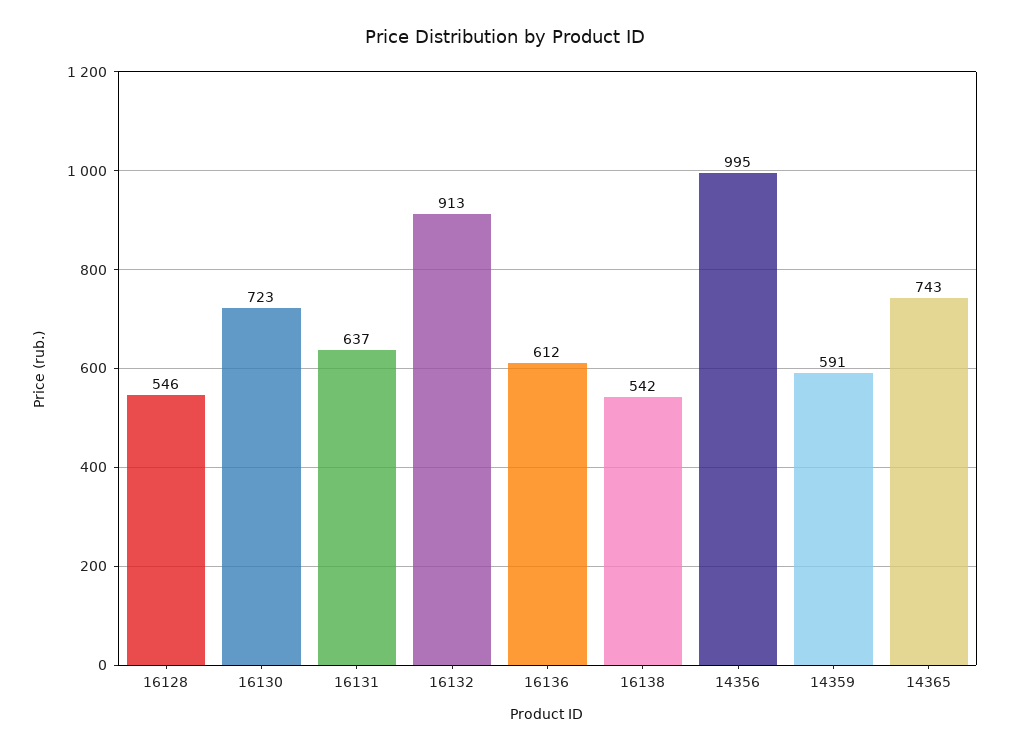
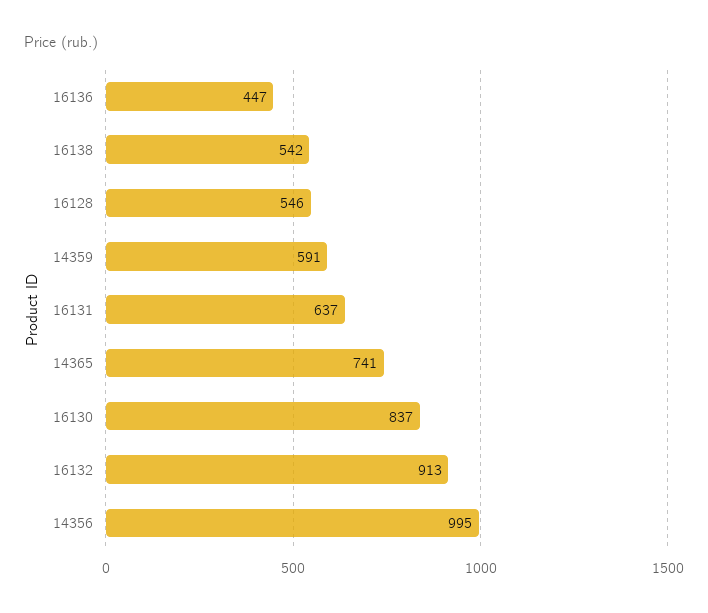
  {
    "16128": 546,
-   "16130": 723,
+   "16130": 837,
    "16131": 637,
    "16132": 913,
-   "16136": 612,
+   "16136": 447,
    "16138": 542,
    "14356": 995,
    "14359": 591,
-   "14365": 743
+   "14365": 741
  }

